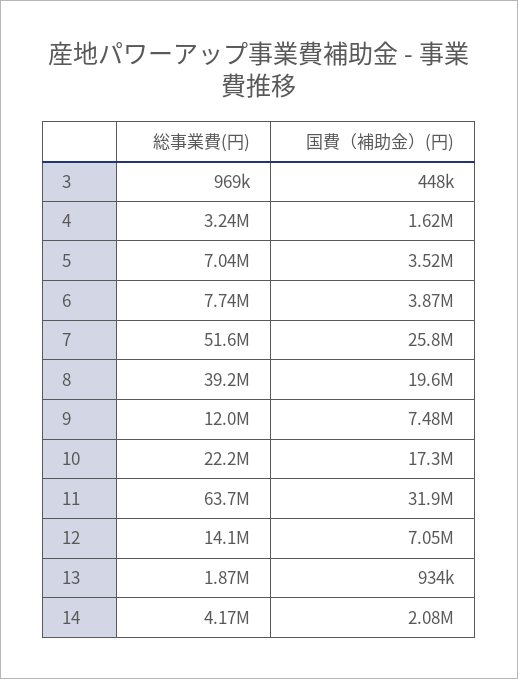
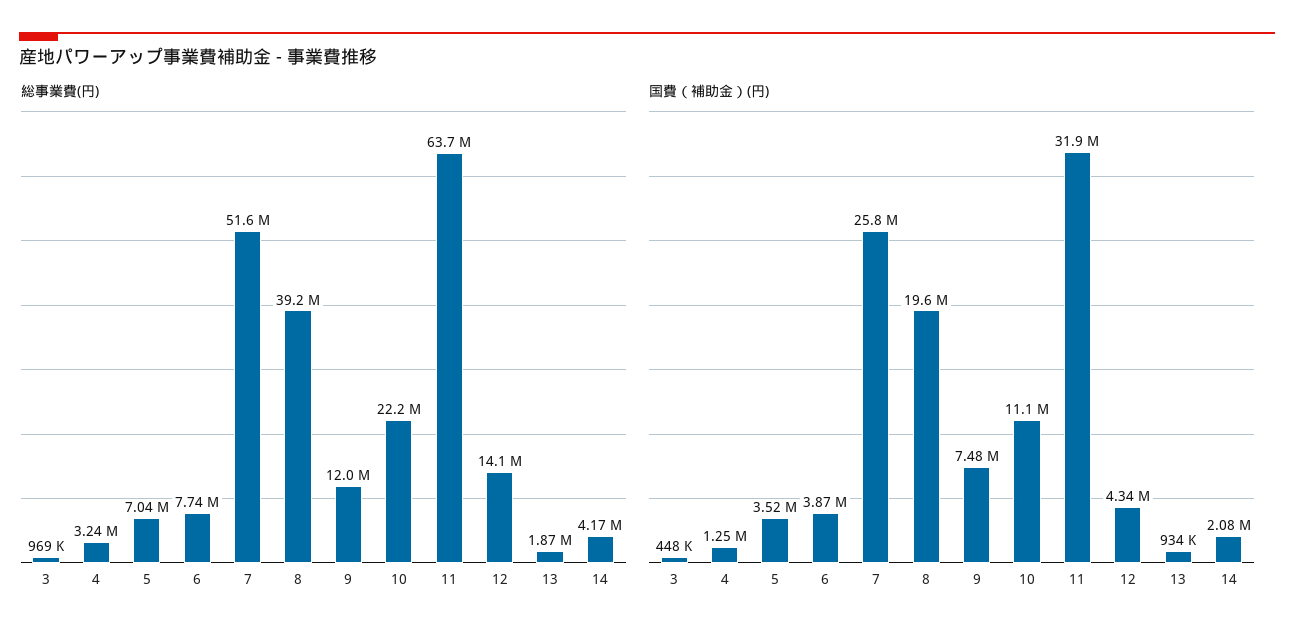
  {
    "総事業費(円)": {
      "3": 969000,
      "4": 3240000,
      "5": 7040000,
      "6": 7740000,
      "7": 51600000,
      "8": 39200000,
      "9": 12000000,
      "10": 22200000,
      "11": 63700000,
      "12": 14100000,
      "13": 1870000,
      "14": 4170000
    },
    "国費（補助金）(円)": {
      "3": 448000,
-     "4": 1620000,
+     "4": 1250000,
      "5": 3520000,
      "6": 3870000,
      "7": 25800000,
      "8": 19600000,
      "9": 7480000,
-     "10": 17300000,
+     "10": 11100000,
      "11": 31900000,
-     "12": 7050000,
+     "12": 4340000,
      "13": 934000,
      "14": 2080000
    }
  }

